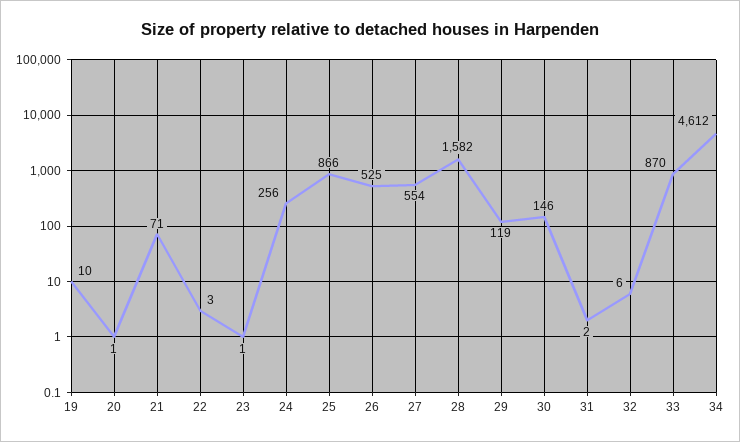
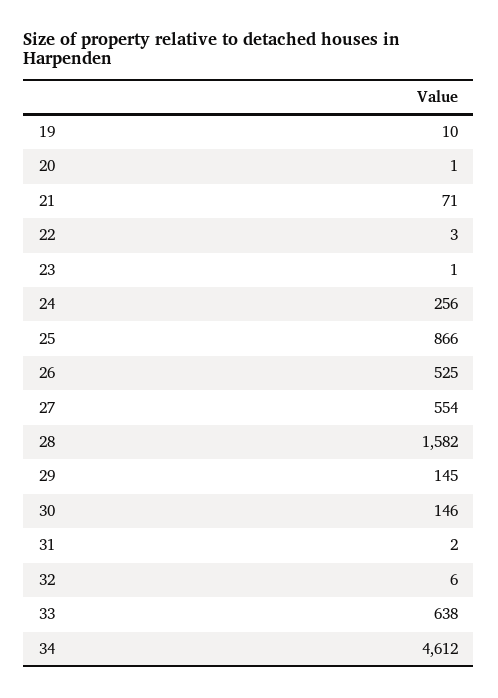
  {
    "19": 10,
    "20": 1,
    "21": 71,
    "22": 3,
    "23": 1,
    "24": 256,
    "25": 866,
    "26": 525,
    "27": 554,
    "28": 1582,
-   "29": 119,
+   "29": 145,
    "30": 146,
    "31": 2,
    "32": 6,
-   "33": 870,
+   "33": 638,
    "34": 4612
  }

